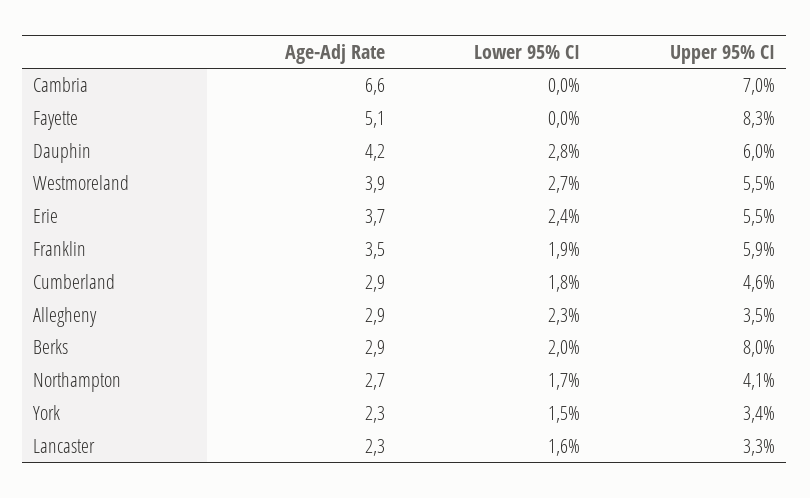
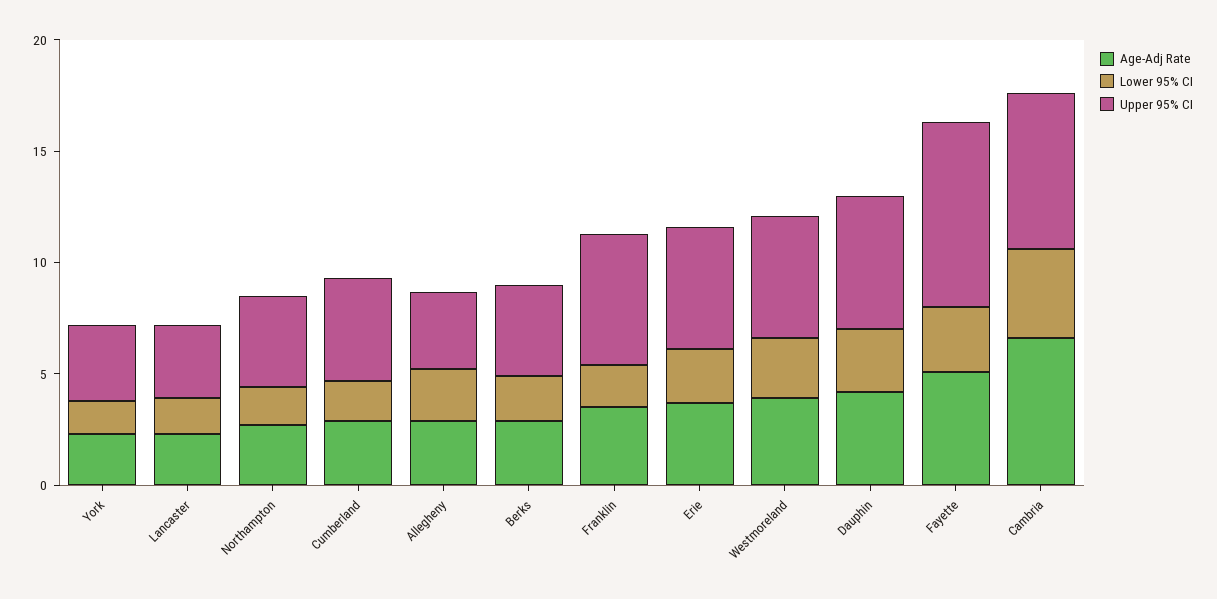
  {
    "Age-Adj Rate": {
      "Cambria": 6.6,
      "Fayette": 5.1,
      "Dauphin": 4.2,
      "Westmoreland": 3.9,
      "Erie": 3.7,
      "Franklin": 3.5,
      "Cumberland": 2.9,
      "Allegheny": 2.9,
      "Berks": 2.9,
      "Northampton": 2.7,
      "York": 2.3,
      "Lancaster": 2.3
    },
    "Lower 95% CI": {
-     "Cambria": 0,
+     "Cambria": 4,
-     "Fayette": 0,
+     "Fayette": 3,
      "Dauphin": 2.8,
      "Westmoreland": 2.7,
      "Erie": 2.4,
      "Franklin": 1.9,
      "Cumberland": 1.8,
      "Allegheny": 2.3,
      "Berks": 2,
      "Northampton": 1.7,
      "York": 1.5,
      "Lancaster": 1.6
    },
    "Upper 95% CI": {
      "Cambria": 7,
      "Fayette": 8.3,
      "Dauphin": 6,
      "Westmoreland": 5.5,
      "Erie": 5.5,
      "Franklin": 5.9,
      "Cumberland": 4.6,
      "Allegheny": 3.5,
-     "Berks": 8,
+     "Berks": 4,
      "Northampton": 4.1,
      "York": 3.4,
      "Lancaster": 3.3
    }
  }

